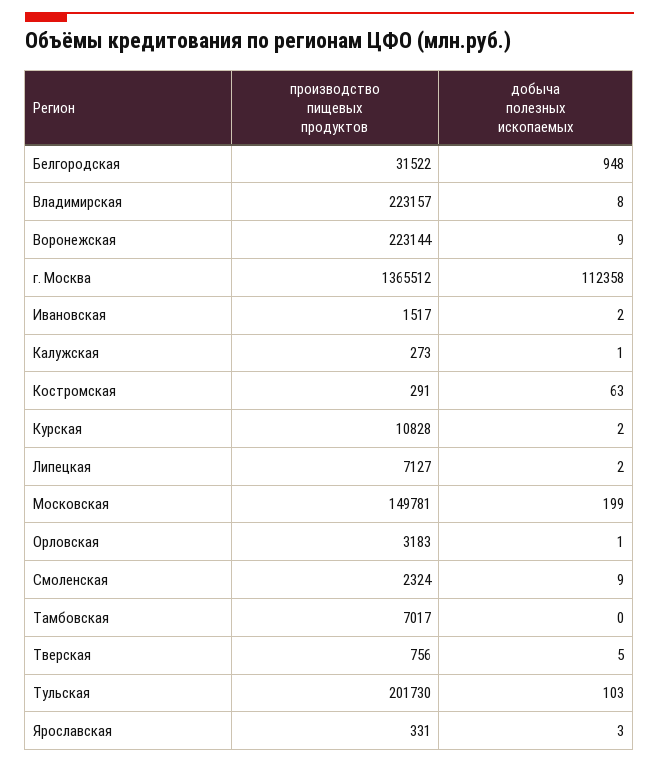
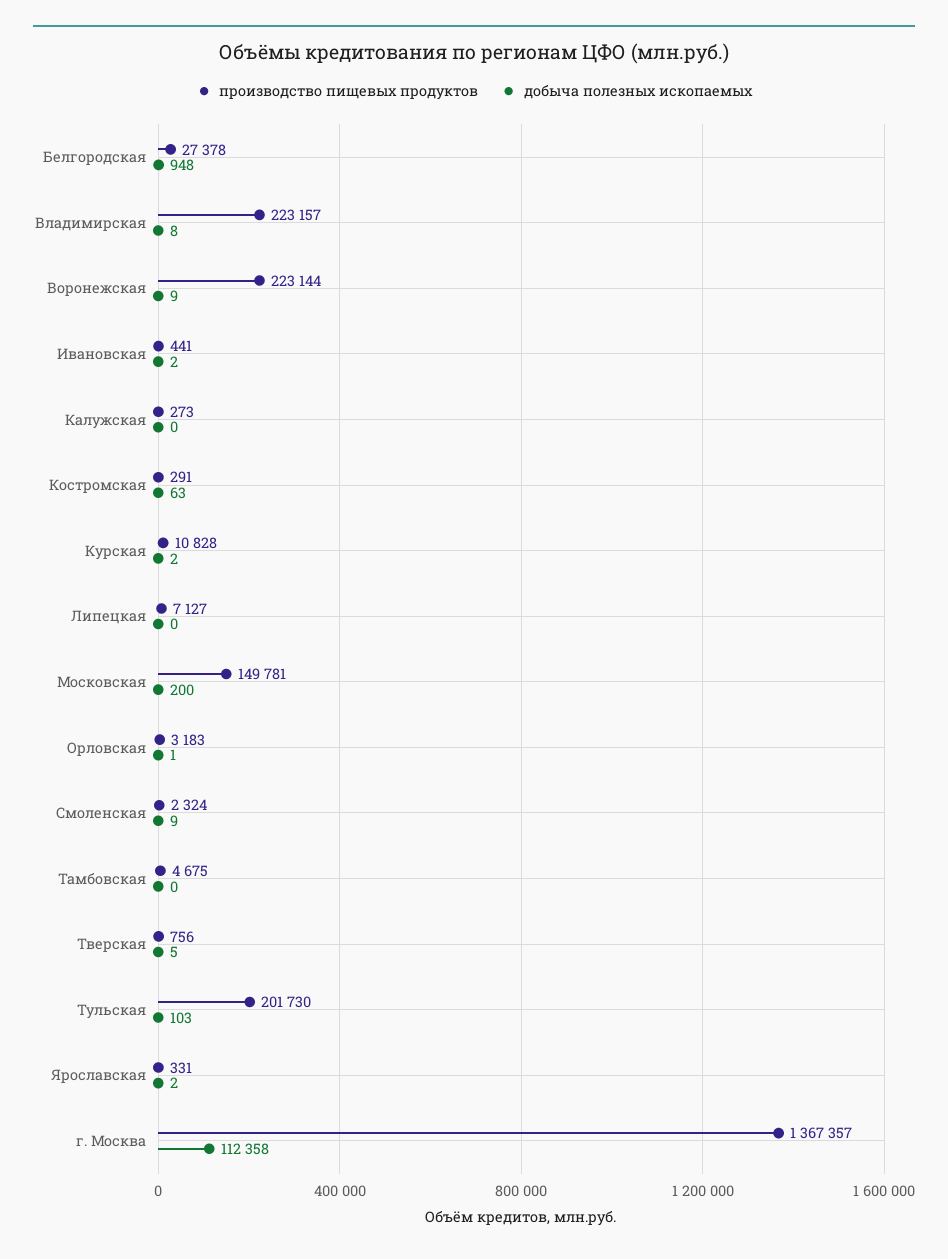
  {
    "производство пищевых продуктов": {
-     "Белгородская": 31522,
+     "Белгородская": 27378,
      "Владимирская": 223157,
      "Воронежская": 223144,
-     "г. Москва": 1365512,
+     "г. Москва": 1367357,
-     "Ивановская": 1517,
+     "Ивановская": 441,
      "Калужская": 273,
      "Костромская": 291,
      "Курская": 10828,
      "Липецкая": 7127,
      "Московская": 149781,
      "Орловская": 3183,
      "Смоленская": 2324,
-     "Тамбовская": 7017,
+     "Тамбовская": 4675,
      "Тверская": 756,
      "Тульская": 201730,
      "Ярославская": 331
    },
    "добыча полезных ископаемых": {
      "Белгородская": 948,
      "Владимирская": 8,
      "Воронежская": 9,
      "г. Москва": 112358,
      "Ивановская": 2,
-     "Калужская": 1,
+     "Калужская": 0,
      "Костромская": 63,
      "Курская": 2,
-     "Липецкая": 2,
+     "Липецкая": 0,
-     "Московская": 199,
+     "Московская": 200,
      "Орловская": 1,
      "Смоленская": 9,
      "Тамбовская": 0,
      "Тверская": 5,
      "Тульская": 103,
-     "Ярославская": 3
+     "Ярославская": 2
    }
  }

